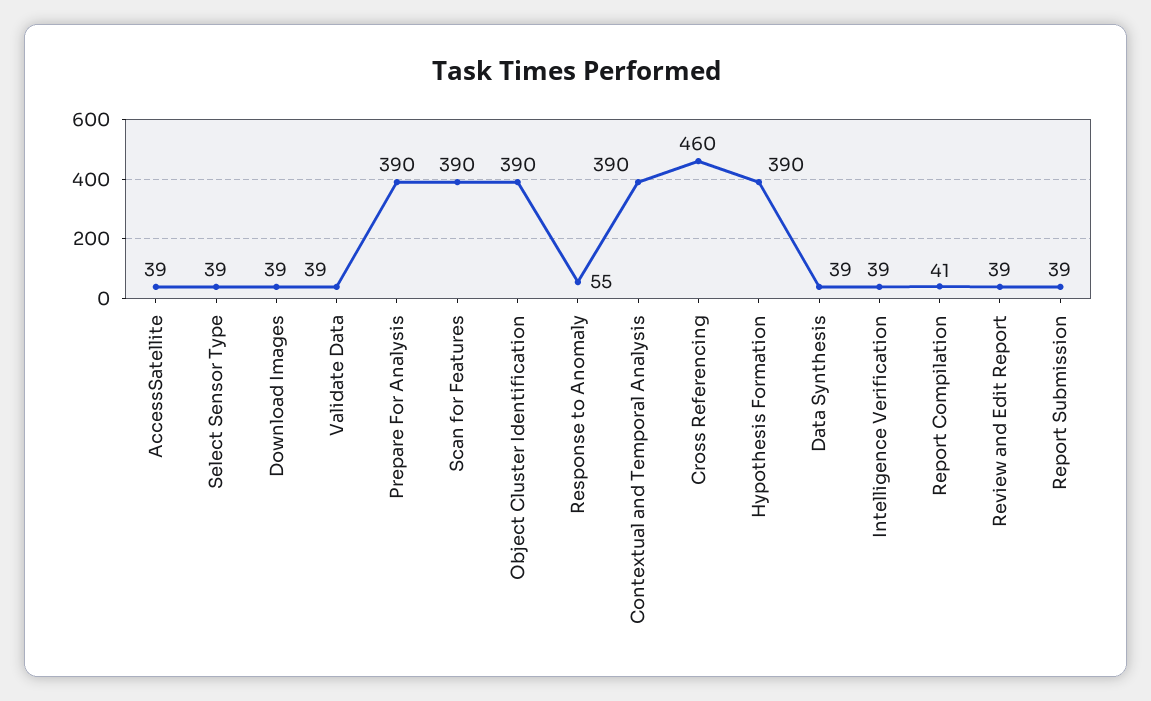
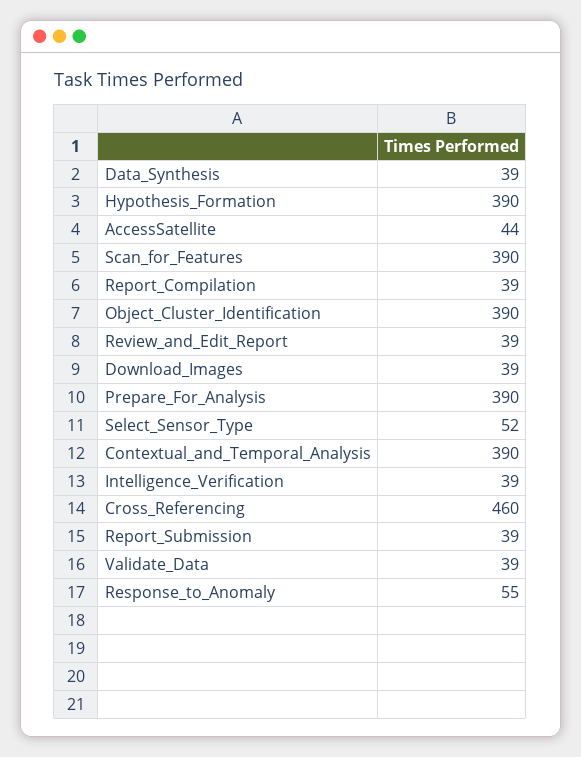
  {
-   "AccessSatellite": 39,
+   "AccessSatellite": 44,
-   "Select Sensor Type": 39,
+   "Select Sensor Type": 52,
    "Download Images": 39,
    "Validate Data": 39,
    "Prepare For Analysis": 390,
    "Scan for Features": 390,
    "Object Cluster Identification": 390,
    "Response to Anomaly": 55,
    "Contextual and Temporal Analysis": 390,
    "Cross Referencing": 460,
    "Hypothesis Formation": 390,
    "Data Synthesis": 39,
    "Intelligence Verification": 39,
-   "Report Compilation": 41,
+   "Report Compilation": 39,
    "Review and Edit Report": 39,
    "Report Submission": 39
  }

